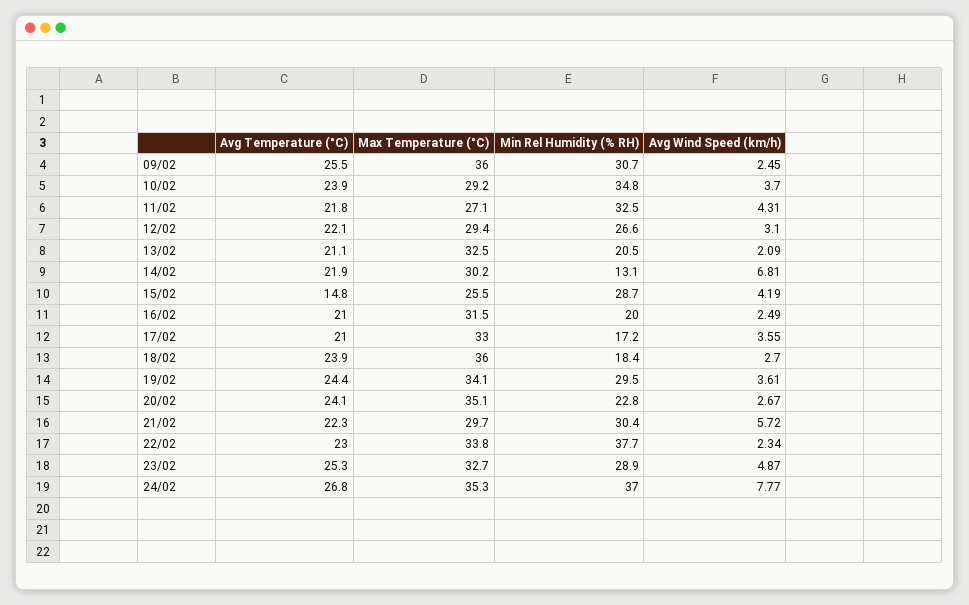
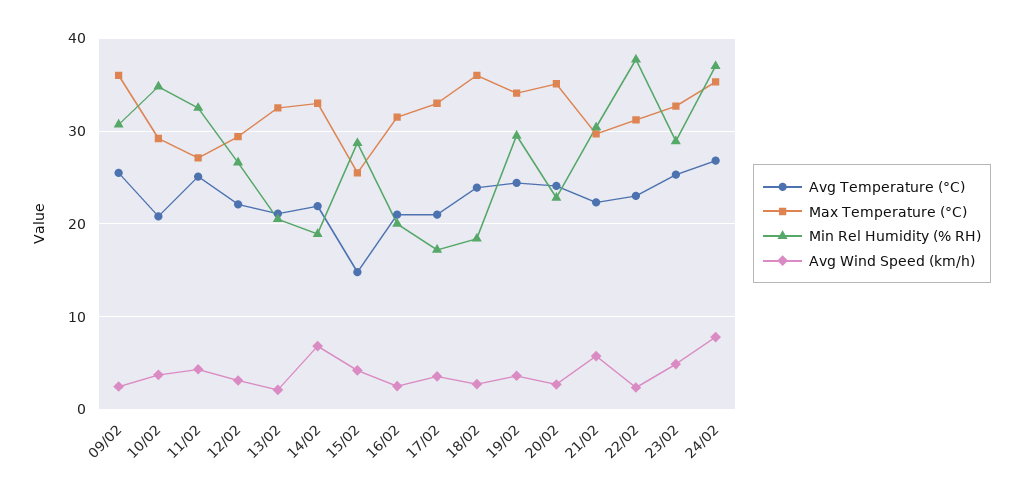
  {
    "Avg Temperature (°C)": {
      "09/02": 25.5,
-     "10/02": 23.9,
+     "10/02": 21,
-     "11/02": 21.8,
+     "11/02": 25,
      "12/02": 22.1,
      "13/02": 21.1,
      "14/02": 21.9,
      "15/02": 14.8,
      "16/02": 21,
      "17/02": 21,
      "18/02": 23.9,
      "19/02": 24.4,
      "20/02": 24.1,
      "21/02": 22.3,
      "22/02": 23,
      "23/02": 25.3,
      "24/02": 26.8
    },
    "Max Temperature (°C)": {
      "09/02": 36,
      "10/02": 29.2,
      "11/02": 27.1,
      "12/02": 29.4,
      "13/02": 32.5,
-     "14/02": 30.2,
+     "14/02": 33,
      "15/02": 25.5,
      "16/02": 31.5,
      "17/02": 33,
      "18/02": 36,
      "19/02": 34.1,
      "20/02": 35.1,
      "21/02": 29.7,
-     "22/02": 33.8,
+     "22/02": 31,
      "23/02": 32.7,
      "24/02": 35.3
    },
    "Min Rel Humidity (% RH)": {
      "09/02": 30.7,
      "10/02": 34.8,
      "11/02": 32.5,
      "12/02": 26.6,
      "13/02": 20.5,
-     "14/02": 13.1,
+     "14/02": 19,
      "15/02": 28.7,
      "16/02": 20,
      "17/02": 17.2,
      "18/02": 18.4,
      "19/02": 29.5,
      "20/02": 22.8,
      "21/02": 30.4,
      "22/02": 37.7,
      "23/02": 28.9,
      "24/02": 37
    },
    "Avg Wind Speed (km/h)": {
      "09/02": 2.45,
      "10/02": 3.7,
      "11/02": 4.31,
      "12/02": 3.1,
      "13/02": 2.09,
      "14/02": 6.81,
      "15/02": 4.19,
      "16/02": 2.49,
      "17/02": 3.55,
      "18/02": 2.7,
      "19/02": 3.61,
      "20/02": 2.67,
      "21/02": 5.72,
      "22/02": 2.34,
      "23/02": 4.87,
      "24/02": 7.77
    }
  }

